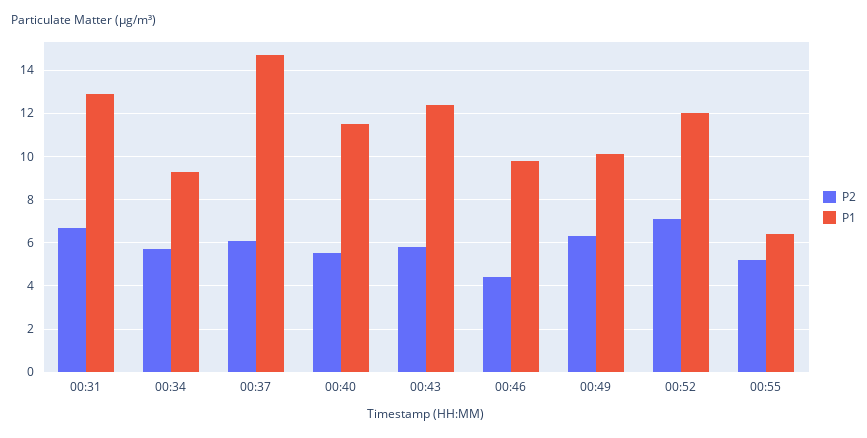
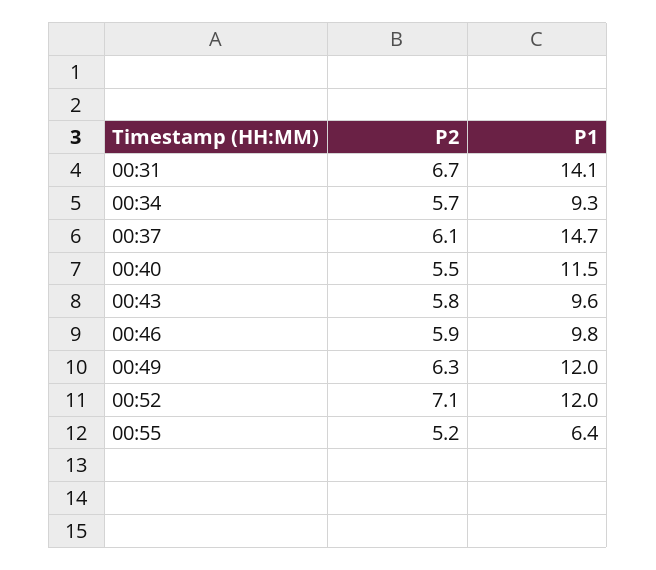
  {
    "P2": {
      "00:31": 6.7,
      "00:34": 5.7,
      "00:37": 6.1,
      "00:40": 5.5,
      "00:43": 5.8,
-     "00:46": 4.5,
+     "00:46": 5.9,
      "00:49": 6.3,
      "00:52": 7.1,
      "00:55": 5.2
    },
    "P1": {
-     "00:31": 13,
+     "00:31": 14.1,
      "00:34": 9.3,
      "00:37": 14.7,
      "00:40": 11.5,
-     "00:43": 12.5,
+     "00:43": 9.6,
      "00:46": 9.8,
-     "00:49": 10,
+     "00:49": 12,
      "00:52": 12,
      "00:55": 6.4
    }
  }

